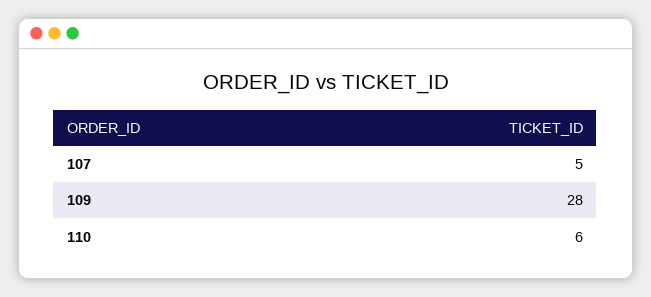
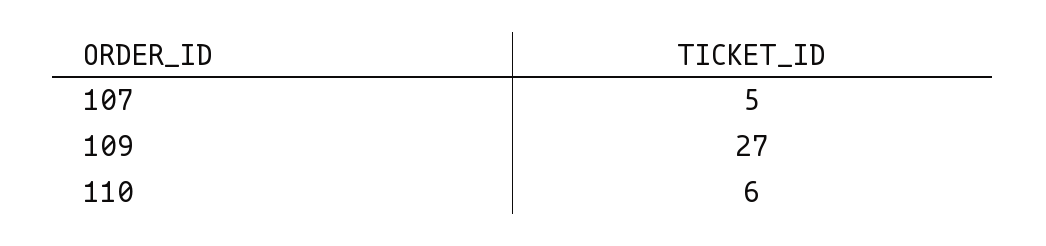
  {
    "107": 5,
-   "109": 28,
+   "109": 27,
    "110": 6
  }

